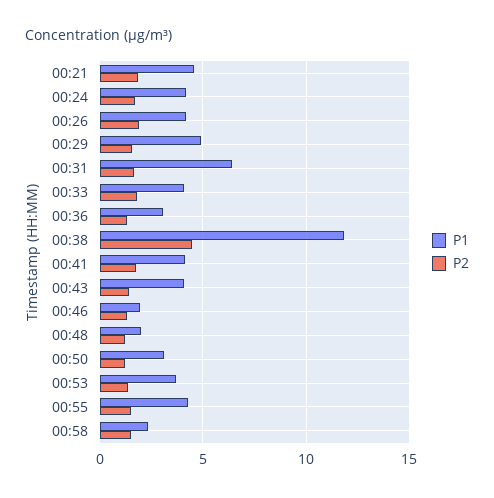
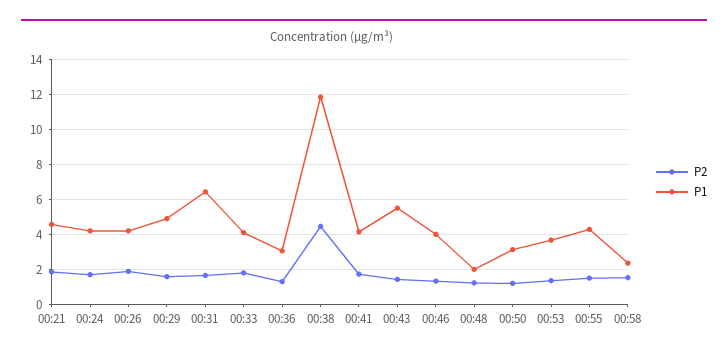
  {
    "P1": {
      "00:21": 4.5,
      "00:24": 4,
      "00:26": 4,
      "00:29": 5,
      "00:31": 6.5,
      "00:33": 4,
      "00:36": 3,
      "00:38": 12,
      "00:41": 4,
-     "00:43": 4,
+     "00:43": 5.5,
-     "00:46": 2,
+     "00:46": 4,
      "00:48": 2,
      "00:50": 3,
      "00:53": 3.5,
      "00:55": 4.5,
      "00:58": 2.5
    },
    "P2": {
      "00:21": 2,
      "00:24": 1.5,
      "00:26": 2,
      "00:29": 1.5,
      "00:31": 1.5,
      "00:33": 2,
      "00:36": 1.5,
      "00:38": 4.5,
      "00:41": 1.5,
      "00:43": 1.5,
      "00:46": 1.5,
      "00:48": 1,
      "00:50": 1,
      "00:53": 1.5,
      "00:55": 1.5,
      "00:58": 1.5
    }
  }

